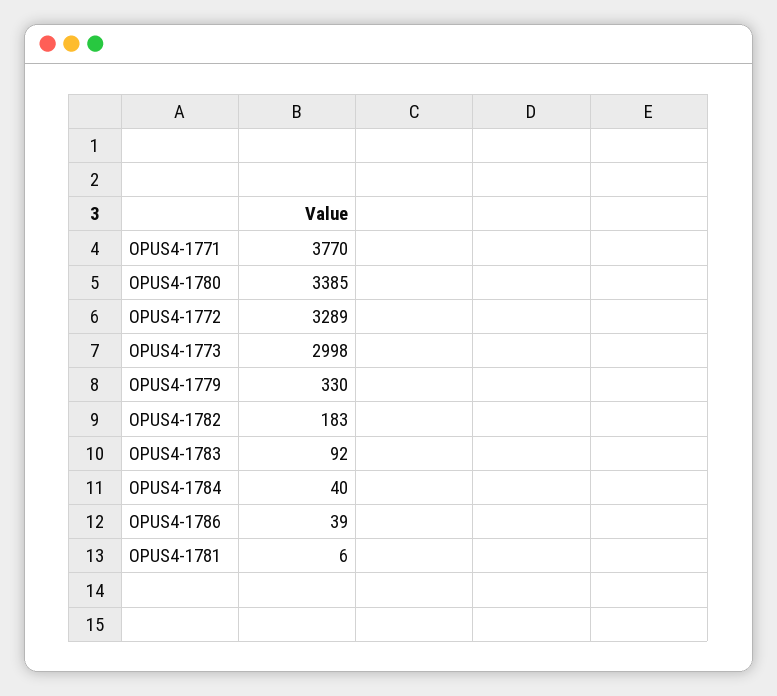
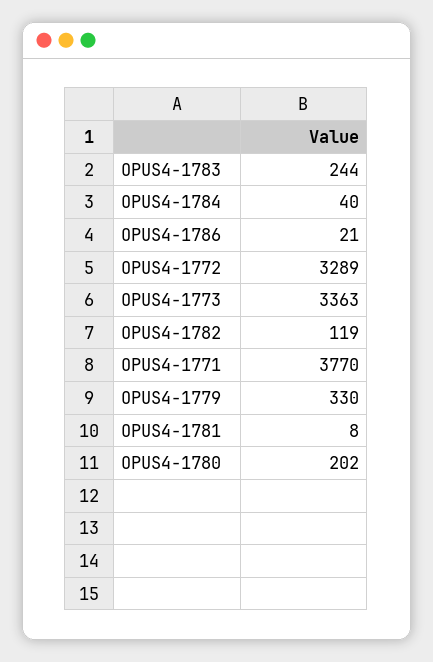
  {
    "OPUS4-1771": 3770,
-   "OPUS4-1780": 3385,
+   "OPUS4-1780": 202,
    "OPUS4-1772": 3289,
-   "OPUS4-1773": 2998,
+   "OPUS4-1773": 3363,
    "OPUS4-1779": 330,
-   "OPUS4-1782": 183,
+   "OPUS4-1782": 119,
-   "OPUS4-1783": 92,
+   "OPUS4-1783": 244,
    "OPUS4-1784": 40,
-   "OPUS4-1786": 39,
+   "OPUS4-1786": 21,
-   "OPUS4-1781": 6
+   "OPUS4-1781": 8
  }

